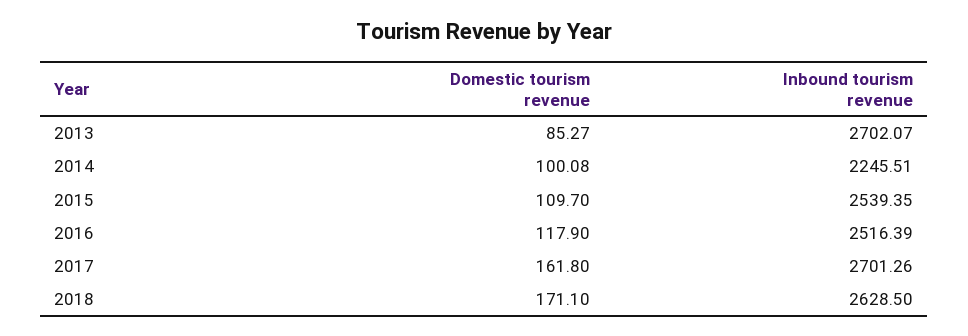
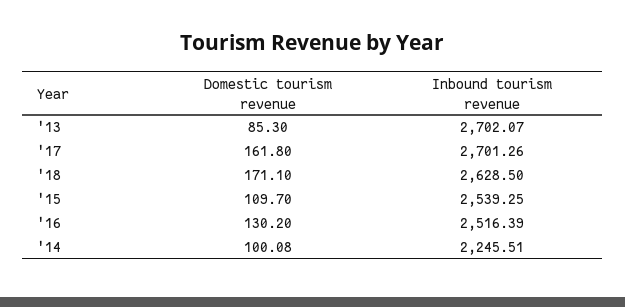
  {
    "Domestic tourism revenue": {
-     "2013": 85.27,
+     "2013": 85.3,
      "2014": 100.08,
      "2015": 109.7,
-     "2016": 117.9,
+     "2016": 130.2,
      "2017": 161.8,
      "2018": 171.1
    },
    "Inbound tourism revenue": {
      "2013": 2702.07,
      "2014": 2245.51,
-     "2015": 2539.35,
+     "2015": 2539.25,
      "2016": 2516.39,
      "2017": 2701.26,
      "2018": 2628.5
    }
  }

